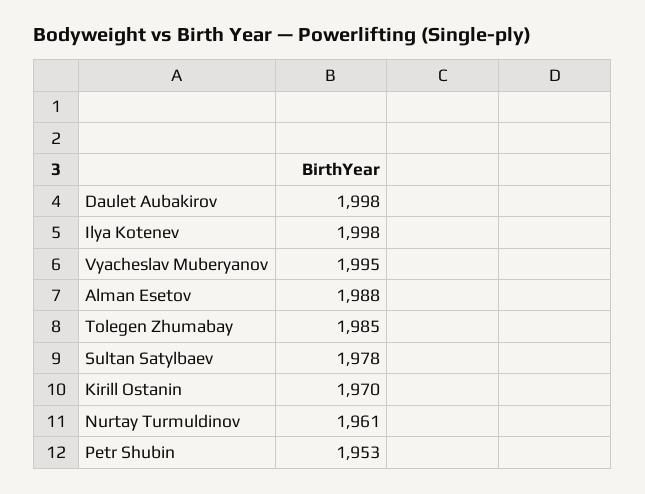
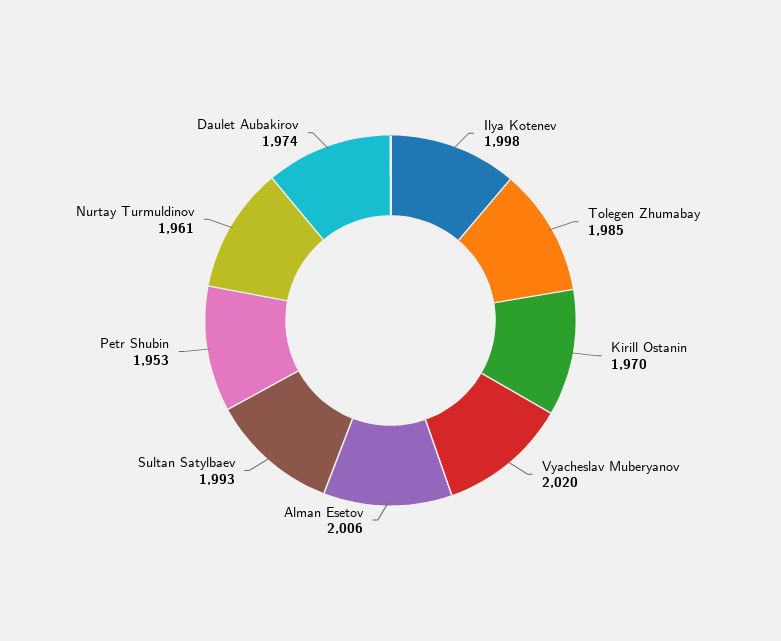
  {
-   "Daulet Aubakirov": 1998,
+   "Daulet Aubakirov": 1974,
    "Ilya Kotenev": 1998,
-   "Vyacheslav Muberyanov": 1995,
+   "Vyacheslav Muberyanov": 2020,
-   "Alman Esetov": 1988,
+   "Alman Esetov": 2006,
    "Tolegen Zhumabay": 1985,
-   "Sultan Satylbaev": 1978,
+   "Sultan Satylbaev": 1993,
    "Kirill Ostanin": 1970,
    "Nurtay Turmuldinov": 1961,
    "Petr Shubin": 1953
  }

